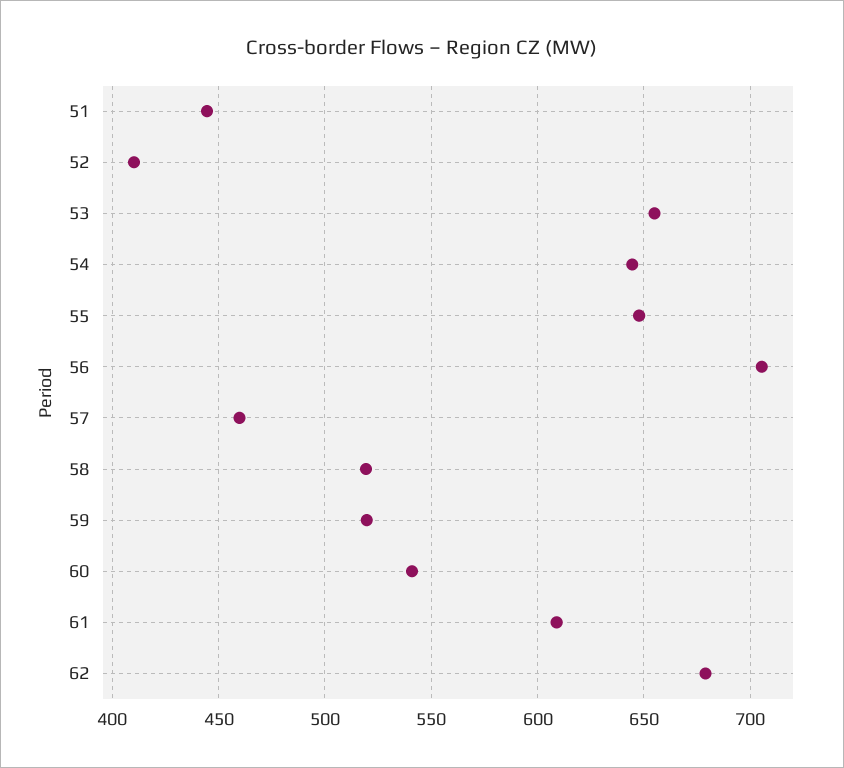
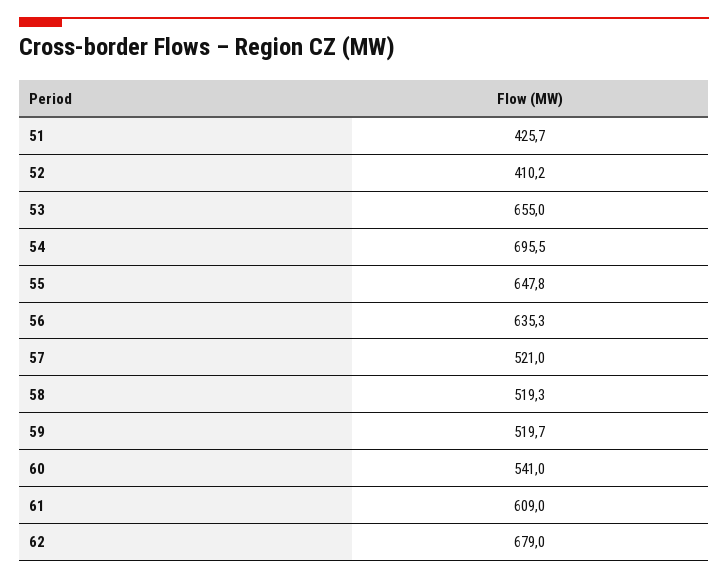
  {
-   "51": 445,
+   "51": 425.7,
    "52": 410.2,
    "53": 655,
-   "54": 645,
+   "54": 695.5,
    "55": 647.8,
-   "56": 705,
+   "56": 635.3,
-   "57": 460,
+   "57": 521,
    "58": 519.3,
    "59": 519.7,
    "60": 541,
    "61": 609,
    "62": 679
  }

